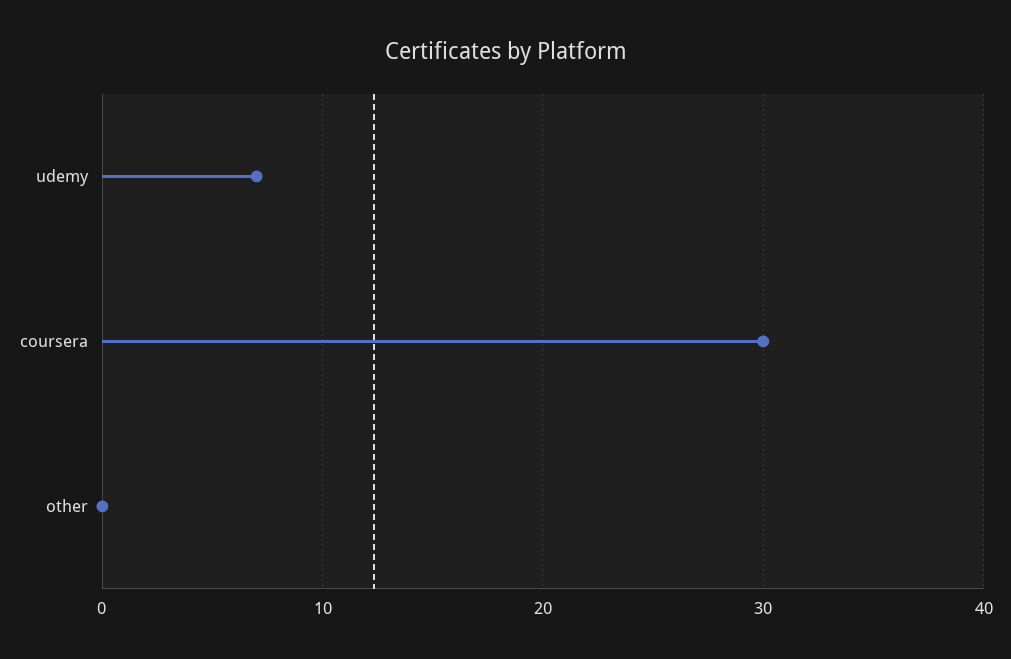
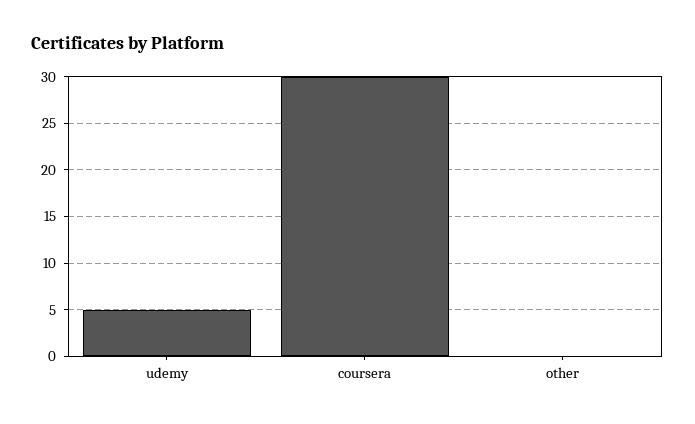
  {
-   "udemy": 7,
+   "udemy": 5,
    "coursera": 30,
    "other": 0
  }

